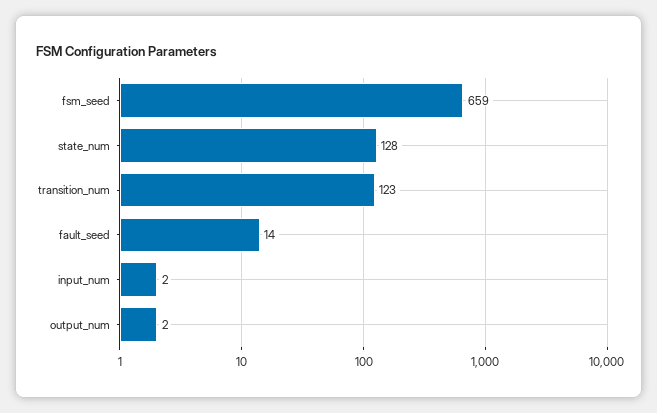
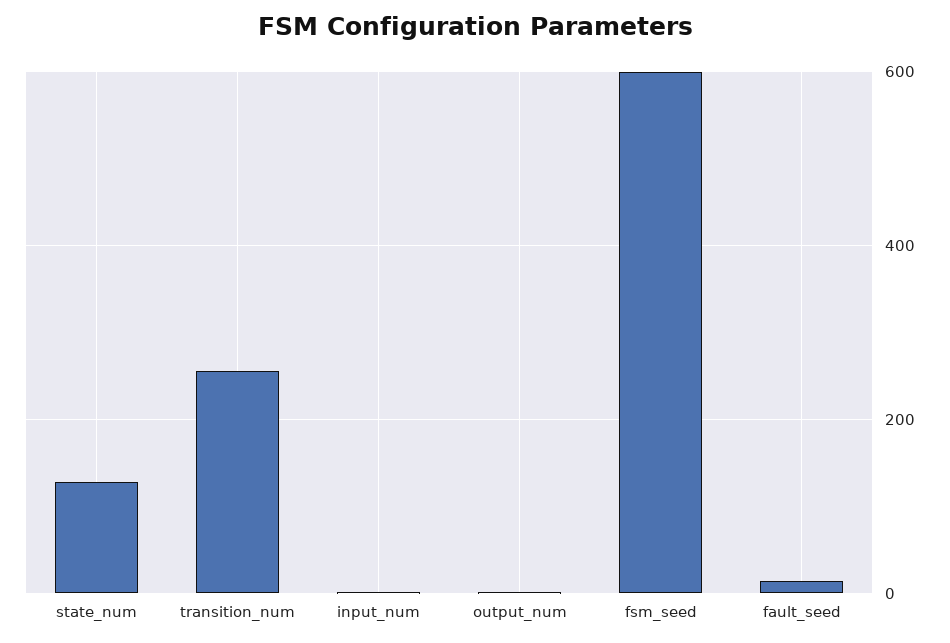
  {
-   "fsm_seed": 659,
+   "fsm_seed": 600,
    "state_num": 128,
-   "transition_num": 123,
+   "transition_num": 260,
    "fault_seed": 14,
    "input_num": 2,
    "output_num": 2
  }

